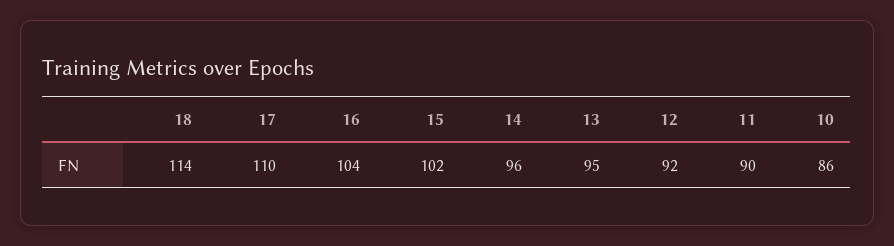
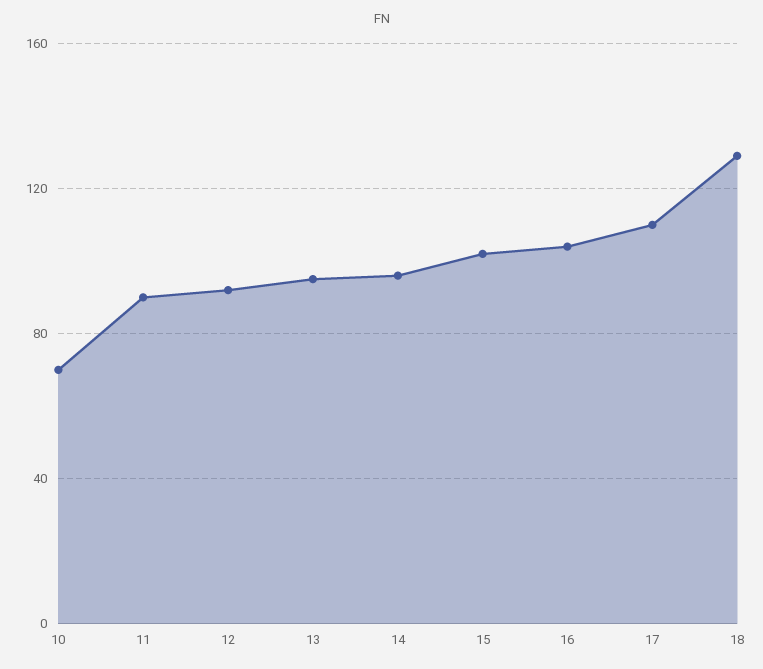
  {
-   "18": 114,
+   "18": 130,
    "17": 110,
    "16": 104,
    "15": 102,
    "14": 96,
    "13": 95,
    "12": 92,
    "11": 90,
-   "10": 86
+   "10": 70
  }

